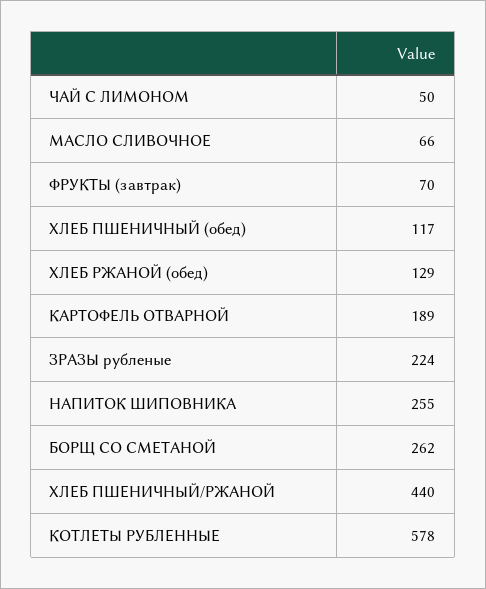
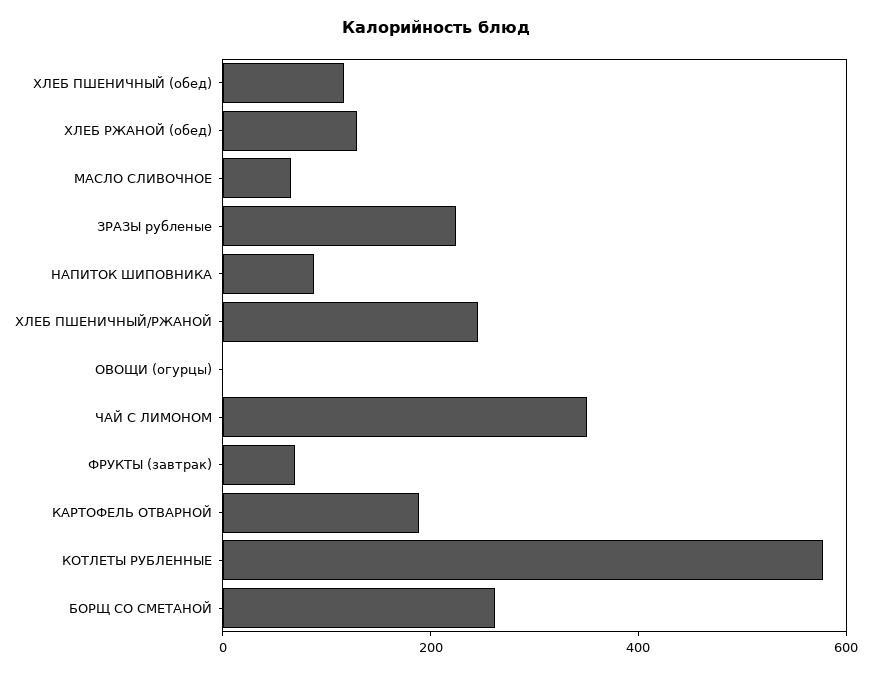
  {
-   "ЧАЙ С ЛИМОНОМ": 50,
+   "ЧАЙ С ЛИМОНОМ": 350,
    "МАСЛО СЛИВОЧНОЕ": 66,
    "ФРУКТЫ (завтрак)": 70,
    "ХЛЕБ ПШЕНИЧНЫЙ (обед)": 117,
    "ХЛЕБ РЖАНОЙ (обед)": 129,
    "КАРТОФЕЛЬ ОТВАРНОЙ": 189,
    "ЗРАЗЫ рубленые": 224,
-   "НАПИТОК ШИПОВНИКА": 255,
+   "НАПИТОК ШИПОВНИКА": 100,
    "БОРЩ СО СМЕТАНОЙ": 262,
-   "ХЛЕБ ПШЕНИЧНЫЙ/РЖАНОЙ": 440,
+   "ХЛЕБ ПШЕНИЧНЫЙ/РЖАНОЙ": 250,
-   "КОТЛЕТЫ РУБЛЕННЫЕ": 578
+   "КОТЛЕТЫ РУБЛЕННЫЕ": 578,
+   "ОВОЩИ (огурцы)": 0
  }

